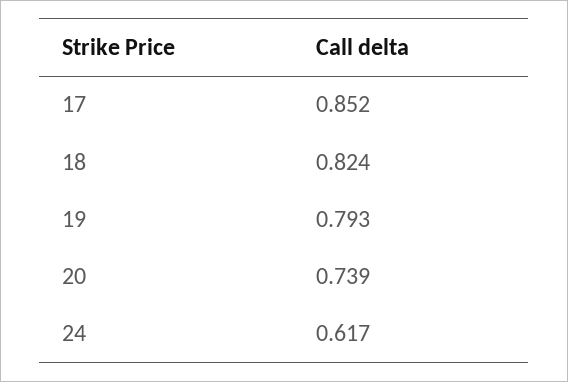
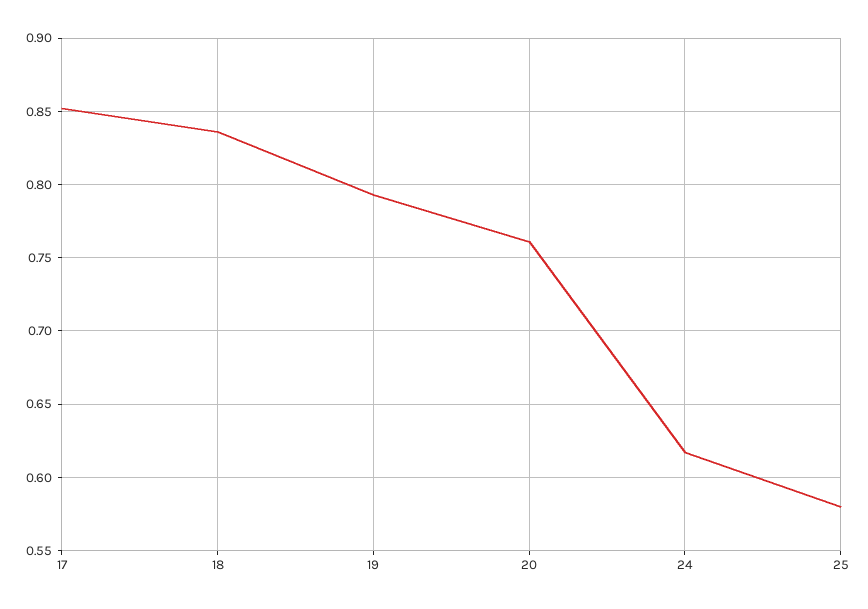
  {
    "17": 0.852,
-   "18": 0.824,
+   "18": 0.835,
    "19": 0.793,
-   "20": 0.739,
+   "20": 0.76,
-   "24": 0.617
+   "24": 0.617,
+   "25": 0.58
  }

